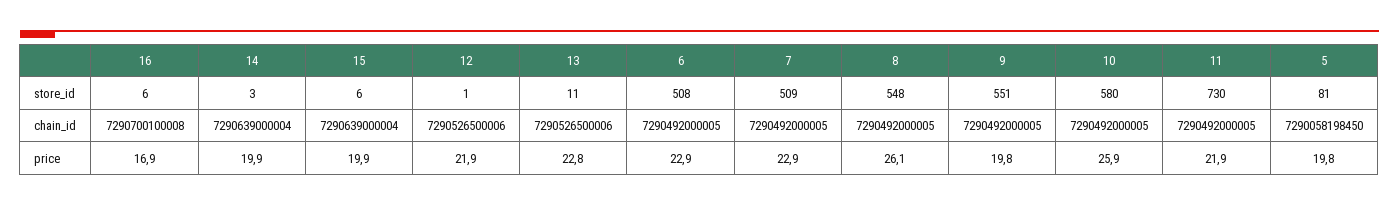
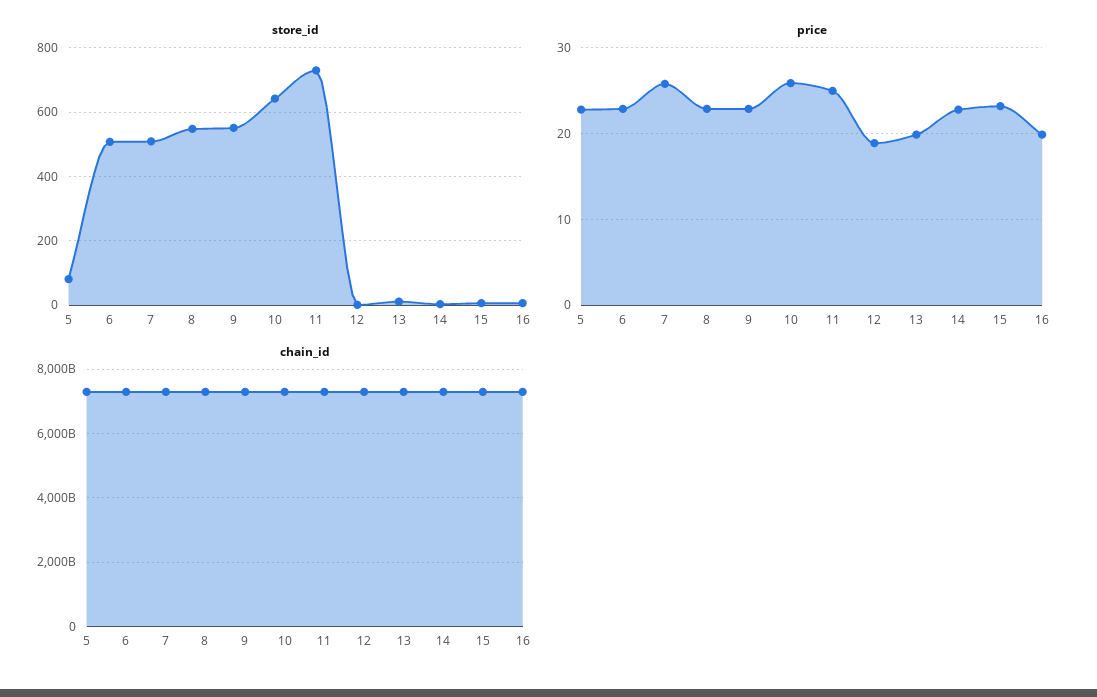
  {
    "store_id": {
      "16": 6,
      "14": 3,
      "15": 6,
      "12": 1,
      "13": 11,
      "6": 508,
      "7": 509,
      "8": 548,
      "9": 551,
-     "10": 580,
+     "10": 640,
      "11": 730,
      "5": 81
    },
    "chain_id": {
      "16": 7290700100008,
      "14": 7290639000004,
      "15": 7290639000004,
      "12": 7290526500006,
      "13": 7290526500006,
      "6": 7290492000005,
      "7": 7290492000005,
      "8": 7290492000005,
      "9": 7290492000005,
      "10": 7290492000005,
      "11": 7290492000005,
      "5": 7290058198450
    },
    "price": {
-     "16": 16.9,
+     "16": 20,
-     "14": 19.9,
+     "14": 23,
-     "15": 19.9,
+     "15": 23,
-     "12": 21.9,
+     "12": 19,
-     "13": 22.8,
+     "13": 20,
      "6": 22.9,
-     "7": 22.9,
+     "7": 26,
-     "8": 26.1,
+     "8": 23,
-     "9": 19.8,
+     "9": 23,
      "10": 25.9,
-     "11": 21.9,
+     "11": 25,
-     "5": 19.8
+     "5": 23
    }
  }

